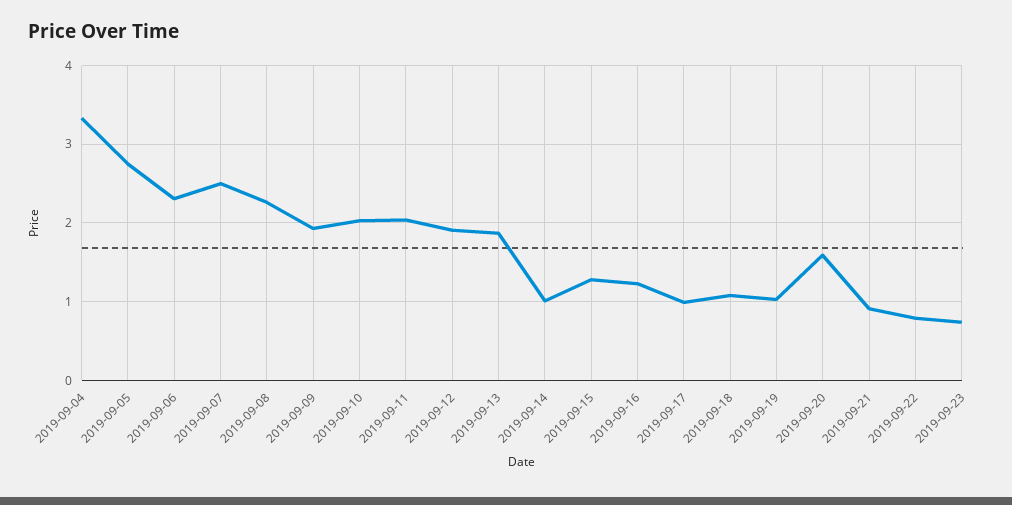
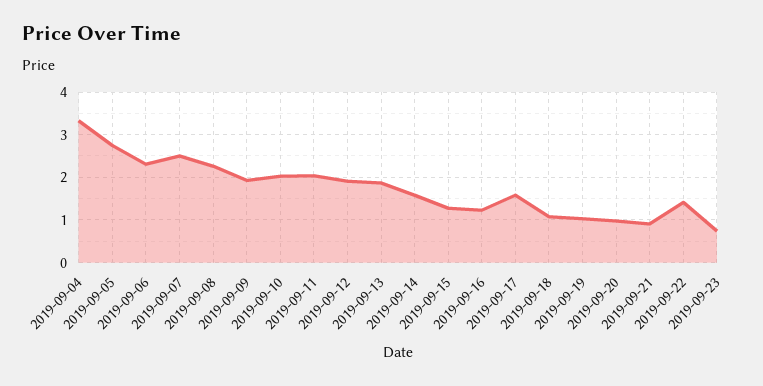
  {
    "2019-09-04": 3.3,
    "2019-09-05": 2.8,
    "2019-09-06": 2.3,
    "2019-09-07": 2.5,
    "2019-09-08": 2.3,
    "2019-09-09": 1.9,
    "2019-09-10": 2,
    "2019-09-11": 2,
    "2019-09-12": 1.9,
    "2019-09-13": 1.9,
-   "2019-09-14": 1,
+   "2019-09-14": 1.6,
    "2019-09-15": 1.3,
    "2019-09-16": 1.2,
-   "2019-09-17": 1,
+   "2019-09-17": 1.6,
    "2019-09-18": 1.1,
    "2019-09-19": 1,
-   "2019-09-20": 1.6,
+   "2019-09-20": 1,
    "2019-09-21": 0.9,
-   "2019-09-22": 0.8,
+   "2019-09-22": 1.4,
    "2019-09-23": 0.7
  }

